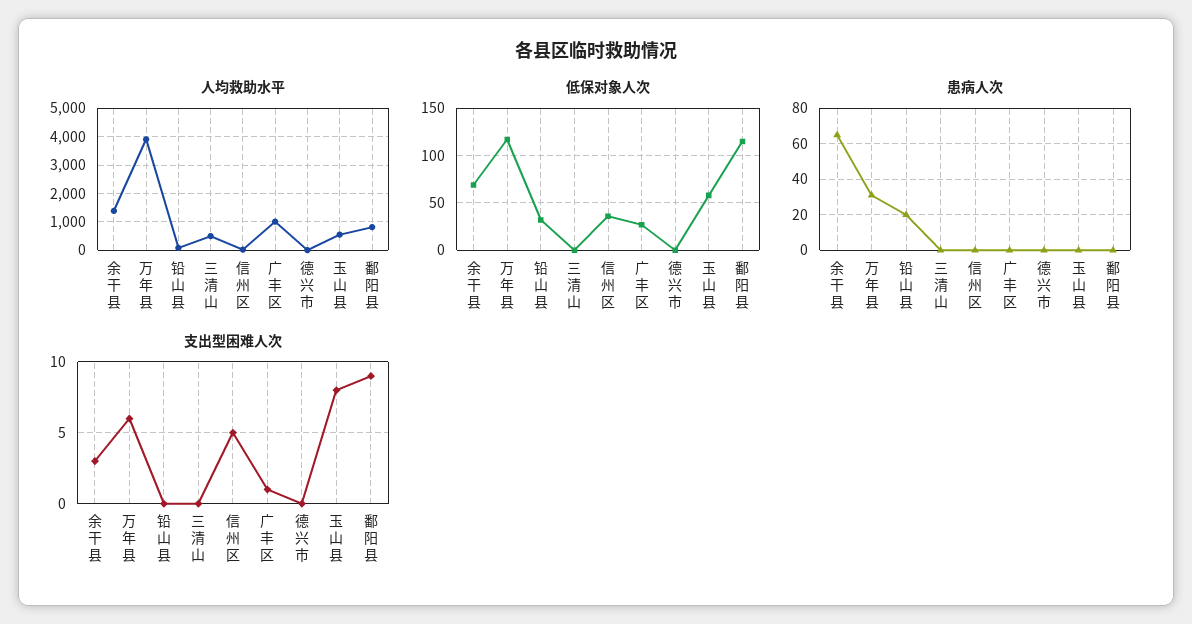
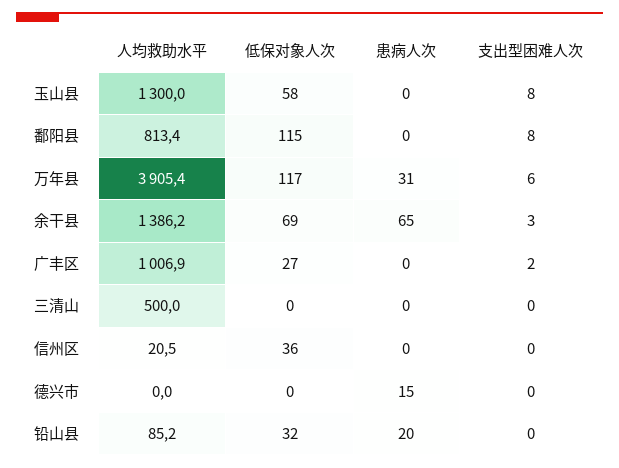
  {
    "人均救助水平": {
      "余干县": 1386.2,
      "万年县": 3905.4,
      "铅山县": 85.2,
      "三清山": 500,
      "信州区": 20.5,
      "广丰区": 1006.9,
      "德兴市": 0,
-     "玉山县": 500,
+     "玉山县": 1300,
      "鄱阳县": 813.4
    },
    "低保对象人次": {
      "余干县": 69,
      "万年县": 117,
      "铅山县": 32,
      "三清山": 0,
      "信州区": 36,
      "广丰区": 27,
      "德兴市": 0,
      "玉山县": 58,
      "鄱阳县": 115
    },
    "患病人次": {
      "余干县": 65,
      "万年县": 31,
      "铅山县": 20,
      "三清山": 0,
      "信州区": 0,
      "广丰区": 0,
-     "德兴市": 0,
+     "德兴市": 15,
      "玉山县": 0,
      "鄱阳县": 0
    },
    "支出型困难人次": {
      "余干县": 3,
      "万年县": 6,
      "铅山县": 0,
      "三清山": 0,
-     "信州区": 5,
+     "信州区": 0,
-     "广丰区": 1,
+     "广丰区": 2,
      "德兴市": 0,
      "玉山县": 8,
-     "鄱阳县": 9
+     "鄱阳县": 8
    }
  }

